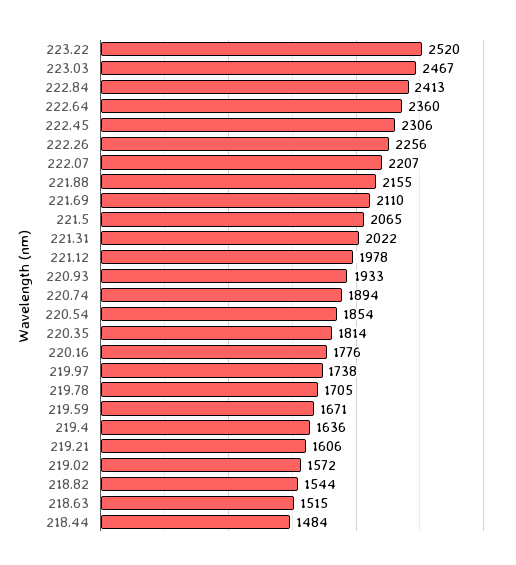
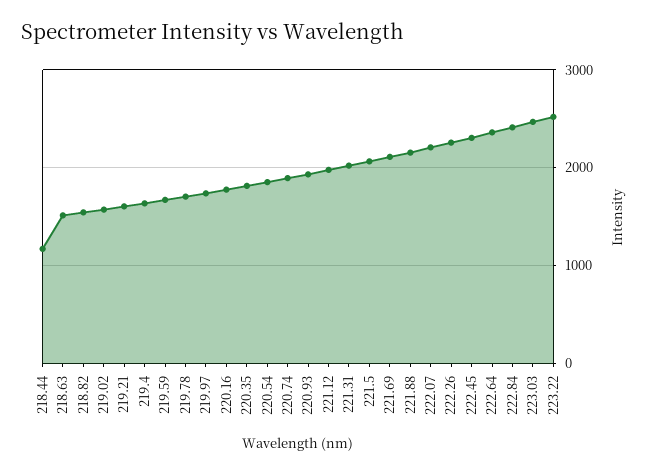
  {
    "223.22": 2520,
    "223.03": 2467,
    "222.84": 2413,
    "222.64": 2360,
    "222.45": 2306,
    "222.26": 2256,
    "222.07": 2207,
    "221.88": 2155,
    "221.69": 2110,
    "221.5": 2065,
    "221.31": 2022,
    "221.12": 1978,
    "220.93": 1933,
    "220.74": 1894,
    "220.54": 1854,
    "220.35": 1814,
    "220.16": 1776,
    "219.97": 1738,
    "219.78": 1705,
    "219.59": 1671,
    "219.4": 1636,
    "219.21": 1606,
    "219.02": 1572,
    "218.82": 1544,
    "218.63": 1515,
-   "218.44": 1484
+   "218.44": 1200
  }

